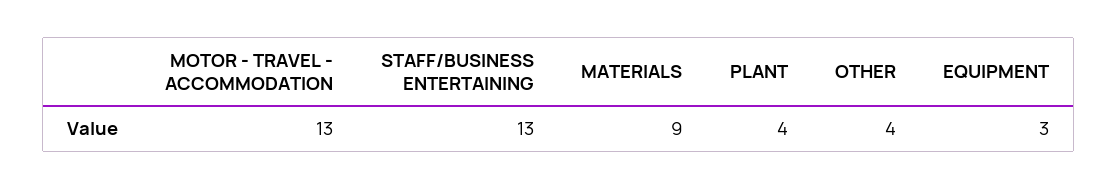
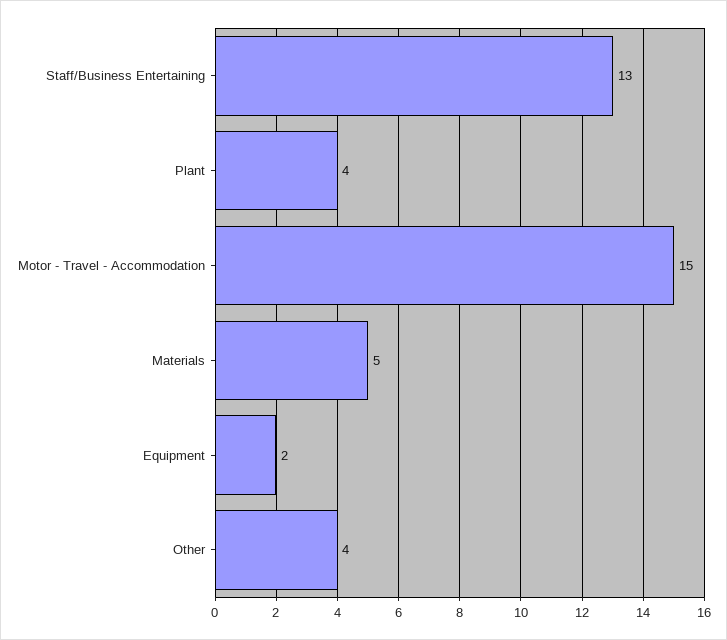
  {
-   "MOTOR - TRAVEL - ACCOMMODATION": 13,
+   "MOTOR - TRAVEL - ACCOMMODATION": 15,
    "STAFF/BUSINESS ENTERTAINING": 13,
-   "MATERIALS": 9,
+   "MATERIALS": 5,
    "PLANT": 4,
    "OTHER": 4,
-   "EQUIPMENT": 3
+   "EQUIPMENT": 2
  }

